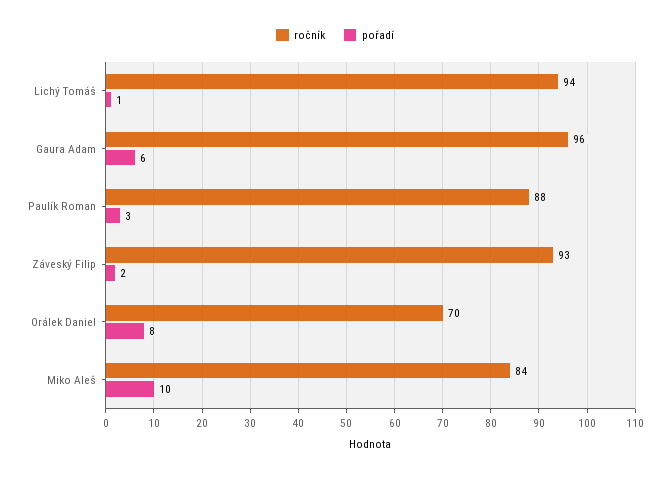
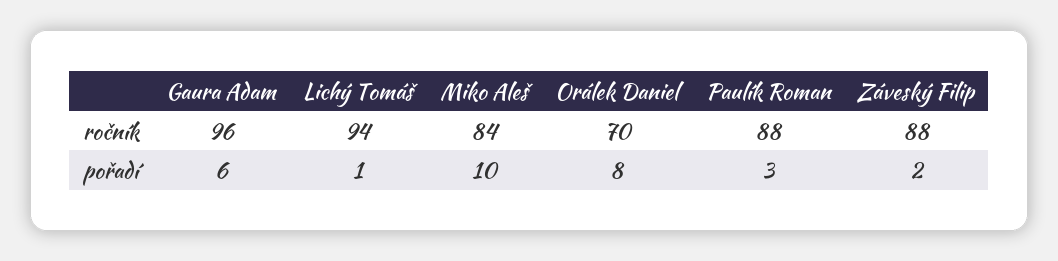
  {
    "ročník": {
      "Lichý Tomáš": 94,
      "Gaura Adam": 96,
      "Paulík Roman": 88,
-     "Záveský Filip": 93,
+     "Záveský Filip": 88,
      "Orálek Daniel": 70,
      "Miko Aleš": 84
    },
    "pořadí": {
      "Lichý Tomáš": 1,
      "Gaura Adam": 6,
      "Paulík Roman": 3,
      "Záveský Filip": 2,
      "Orálek Daniel": 8,
      "Miko Aleš": 10
    }
  }

